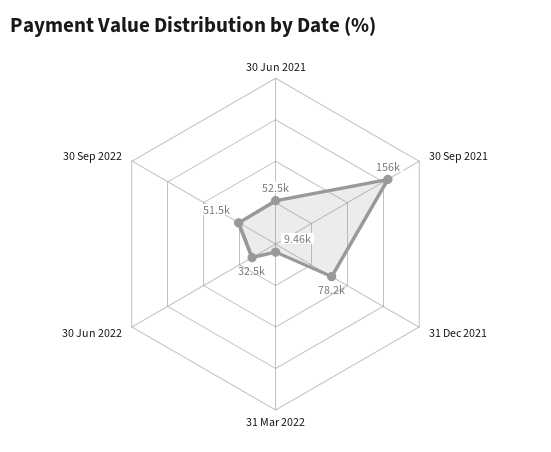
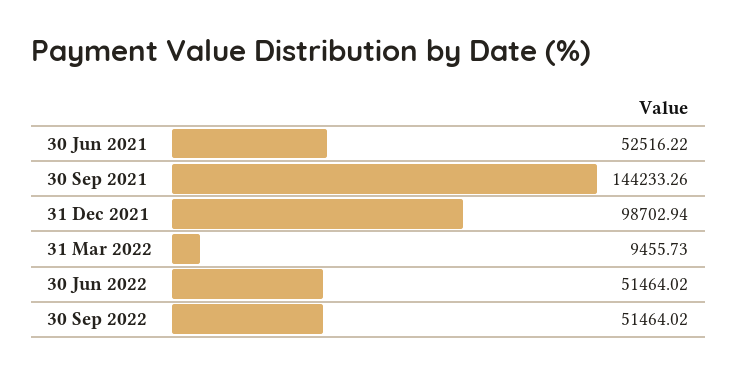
  {
    "30 Jun 2021": 52516.22,
-   "30 Sep 2021": 156000,
+   "30 Sep 2021": 144233.26,
-   "31 Dec 2021": 78200,
+   "31 Dec 2021": 98702.94,
    "31 Mar 2022": 9455.73,
-   "30 Jun 2022": 32500,
+   "30 Jun 2022": 51464.02,
    "30 Sep 2022": 51464.02
  }

